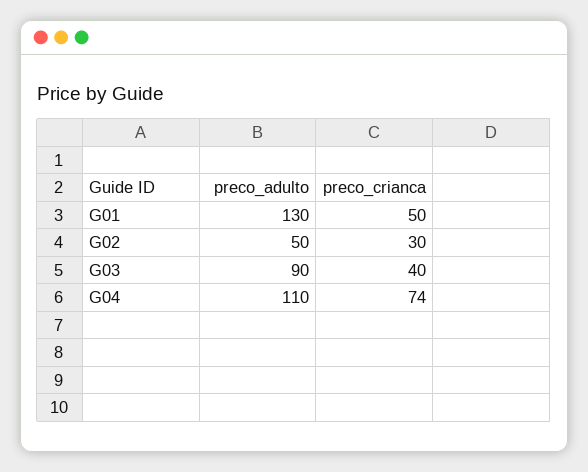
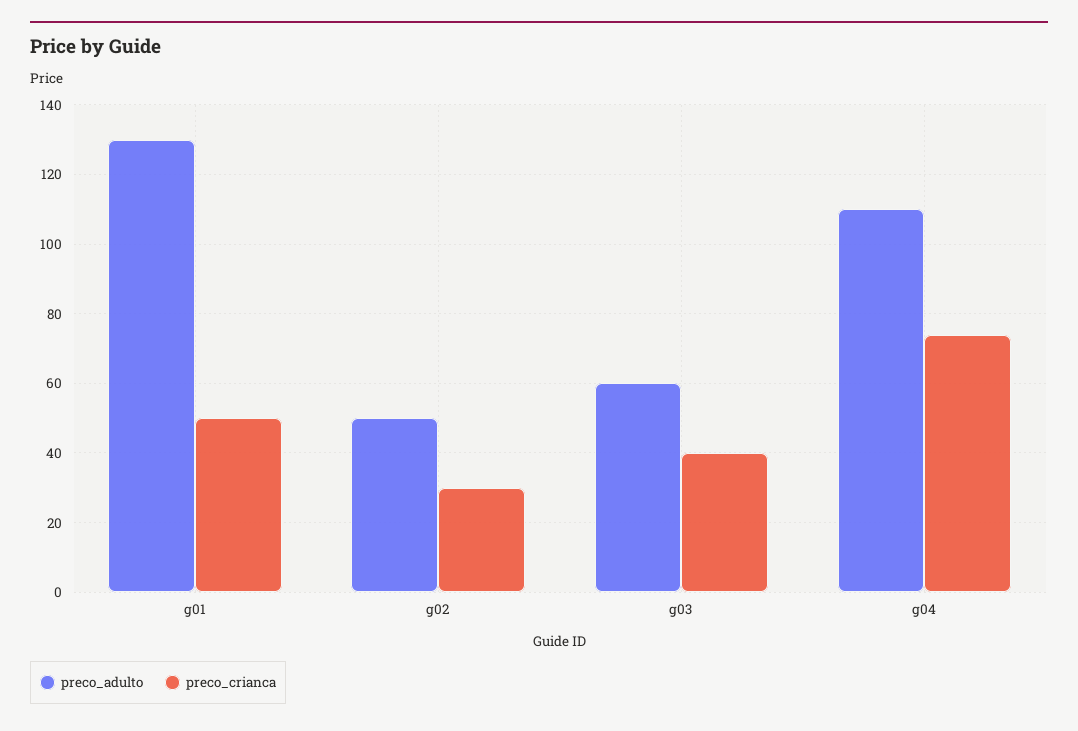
  {
    "preco_adulto": {
      "G01": 130,
      "G02": 50,
-     "G03": 90,
+     "G03": 60,
      "G04": 110
    },
    "preco_crianca": {
      "G01": 50,
      "G02": 30,
      "G03": 40,
      "G04": 74
    }
  }

